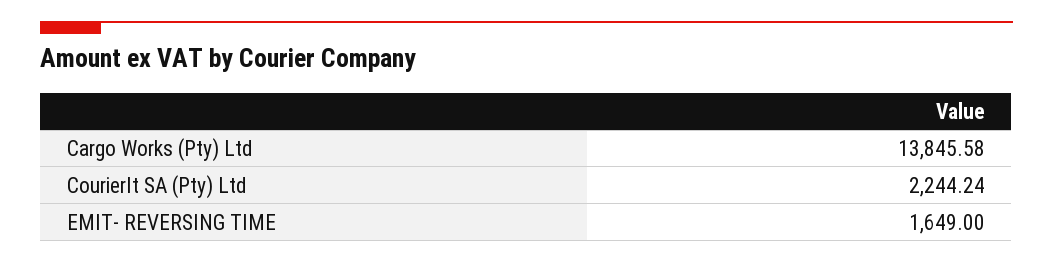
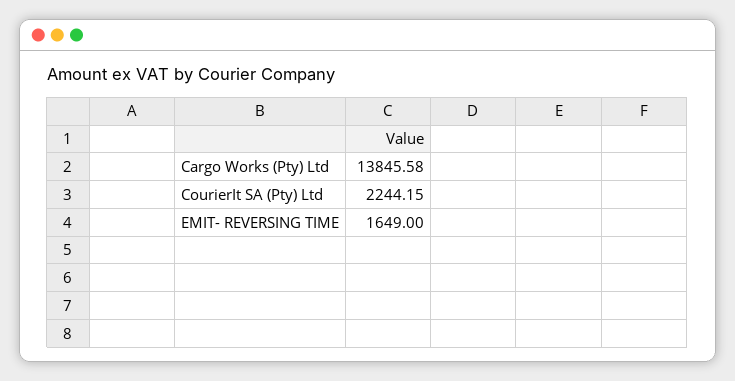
  {
    "Cargo Works (Pty) Ltd": 13845.58,
-   "CourierIt SA (Pty) Ltd": 2244.24,
+   "CourierIt SA (Pty) Ltd": 2244.15,
    "EMIT- REVERSING TIME": 1649
  }

